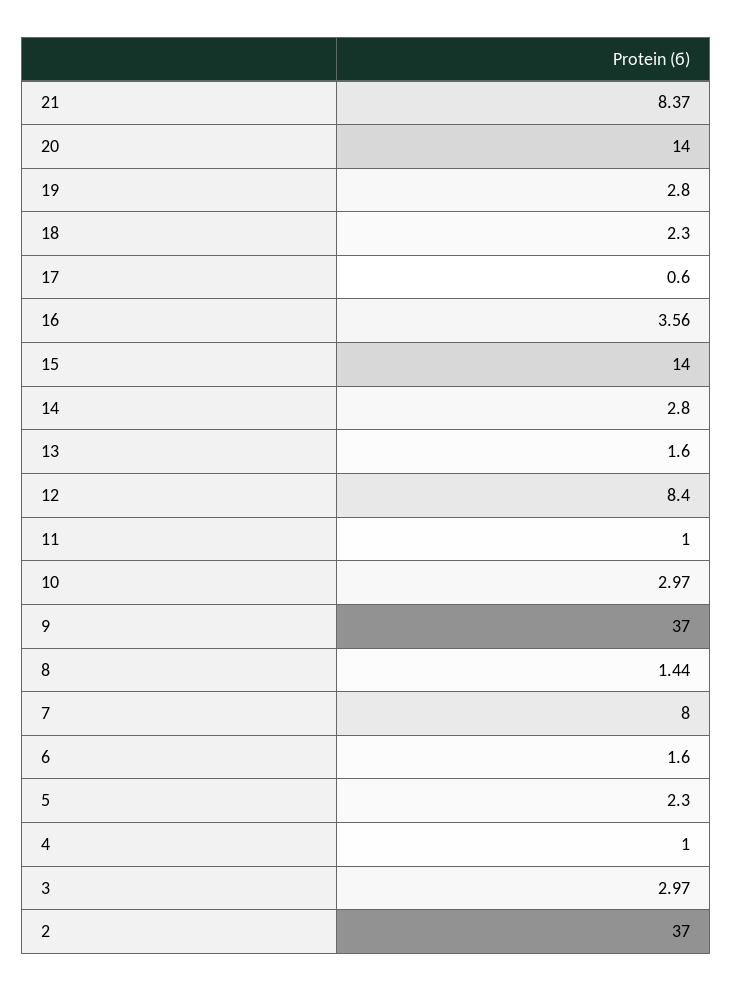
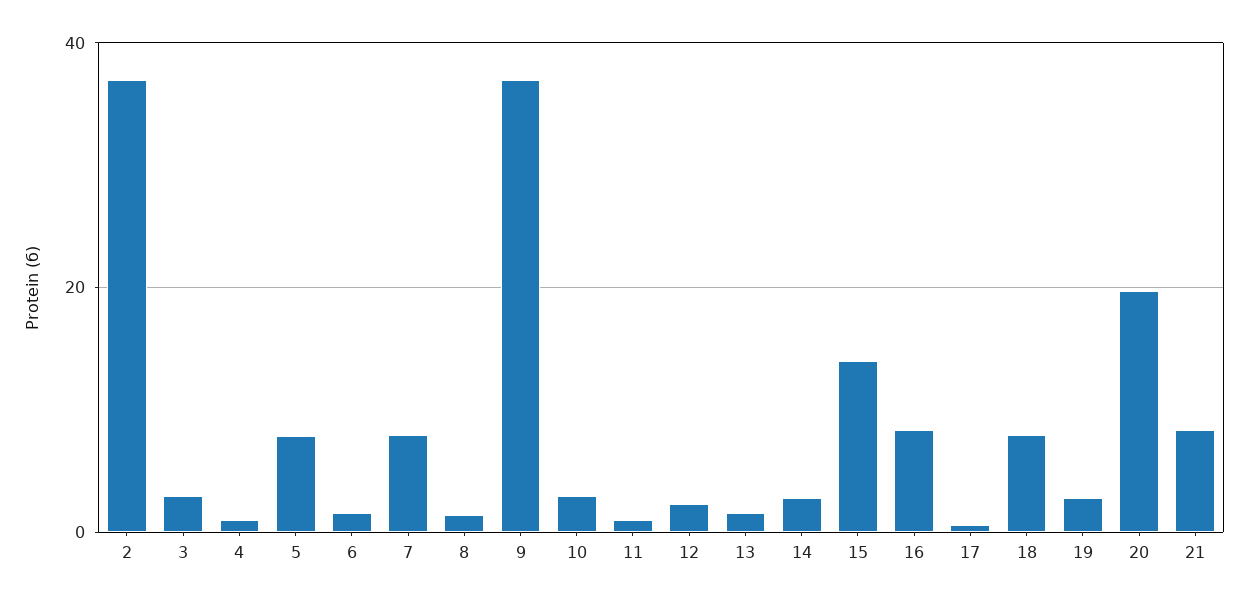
  {
    "21": 8.37,
-   "20": 14,
+   "20": 20,
    "19": 2.8,
-   "18": 2.3,
+   "18": 8,
    "17": 0.6,
-   "16": 3.56,
+   "16": 8,
    "15": 14,
    "14": 2.8,
    "13": 1.6,
-   "12": 8.4,
+   "12": 2,
    "11": 1,
    "10": 2.97,
    "9": 37,
    "8": 1.44,
    "7": 8,
    "6": 1.6,
-   "5": 2.3,
+   "5": 8,
    "4": 1,
    "3": 2.97,
    "2": 37
  }

